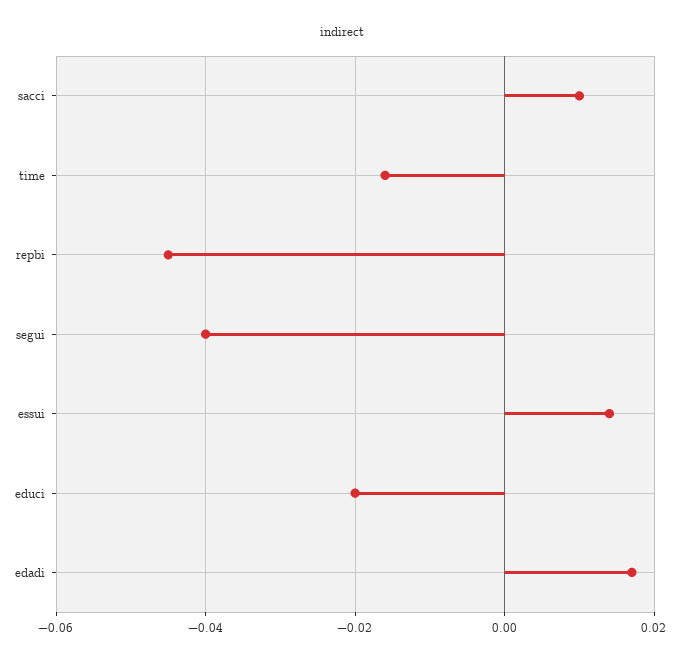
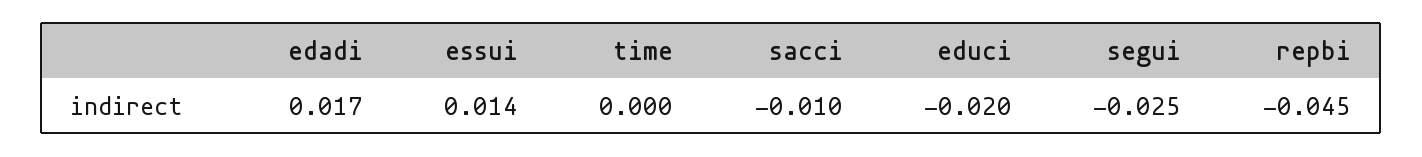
  {
-   "sacci": 0.01,
+   "sacci": -0.01,
-   "time": -0.015,
+   "time": 0,
    "repbi": -0.045,
-   "segui": -0.04,
+   "segui": -0.025,
    "essui": 0.014,
    "educi": -0.02,
    "edadi": 0.017
  }

